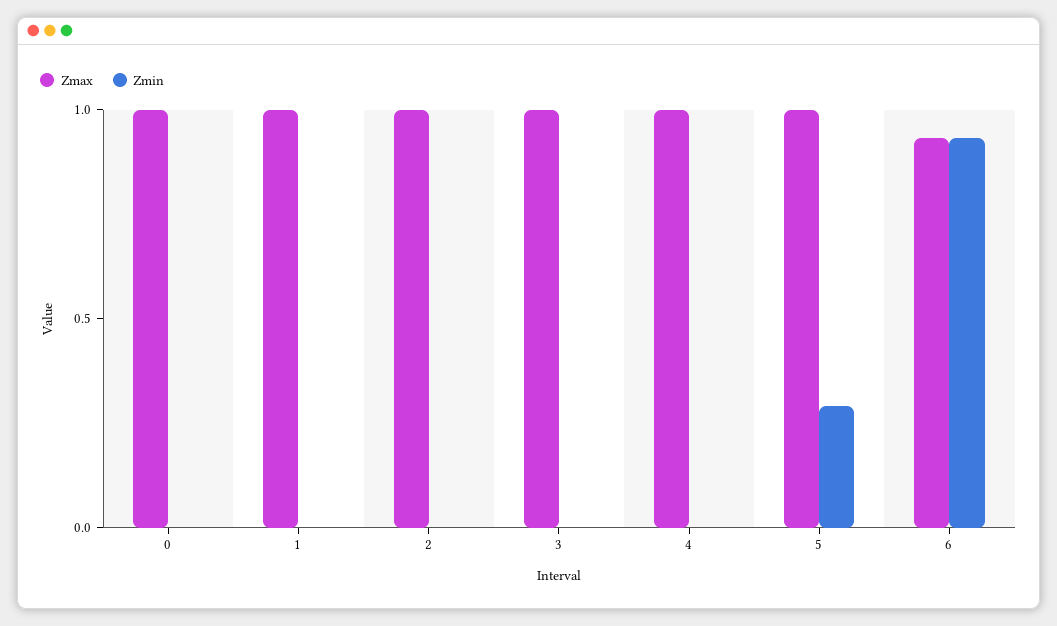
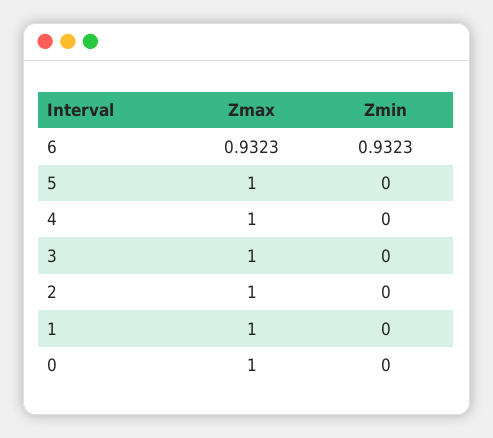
  {
    "Zmax": {
      "0": 1,
      "1": 1,
      "2": 1,
      "3": 1,
      "4": 1,
      "5": 1,
      "6": 0.9323
    },
    "Zmin": {
      "0": 0,
      "1": 0,
      "2": 0,
      "3": 0,
      "4": 0,
-     "5": 0.3,
+     "5": 0,
      "6": 0.9323
    }
  }

